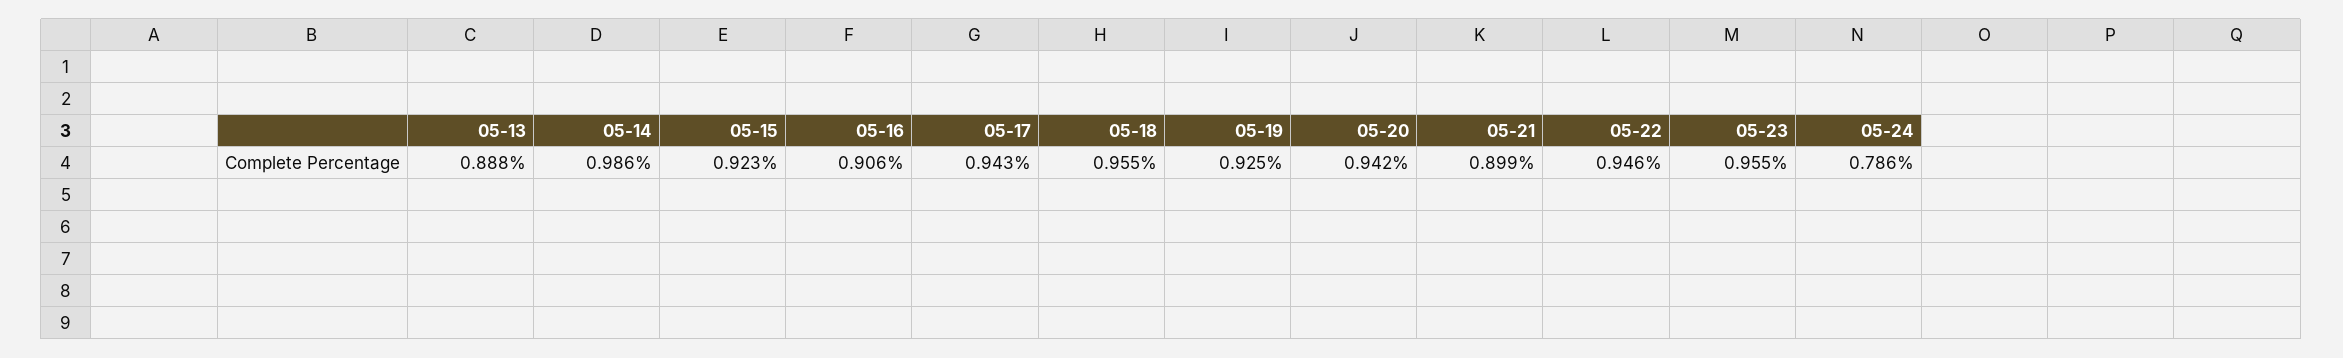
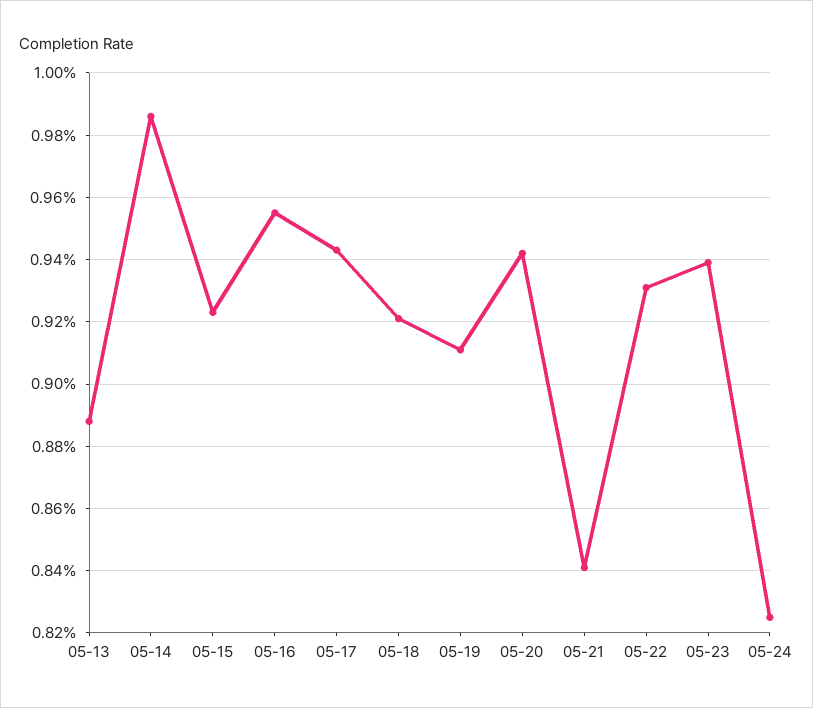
  {
    "05-13": 0.888,
    "05-14": 0.986,
    "05-15": 0.923,
-   "05-16": 0.906,
+   "05-16": 0.955,
    "05-17": 0.943,
-   "05-18": 0.955,
+   "05-18": 0.92,
-   "05-19": 0.925,
+   "05-19": 0.91,
    "05-20": 0.942,
-   "05-21": 0.899,
+   "05-21": 0.84,
-   "05-22": 0.946,
+   "05-22": 0.93,
-   "05-23": 0.955,
+   "05-23": 0.94,
-   "05-24": 0.786
+   "05-24": 0.825
  }

